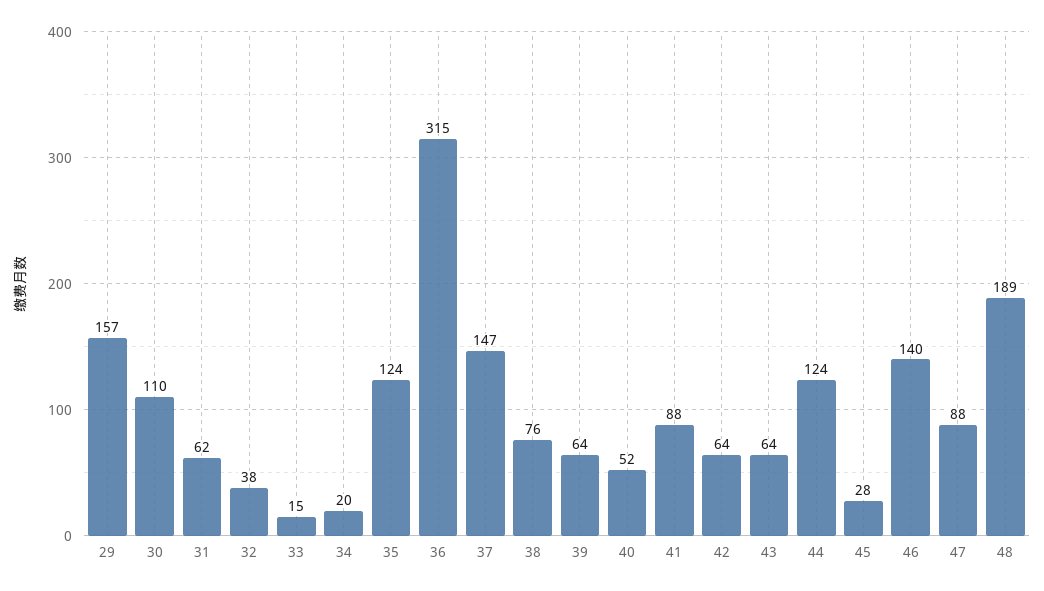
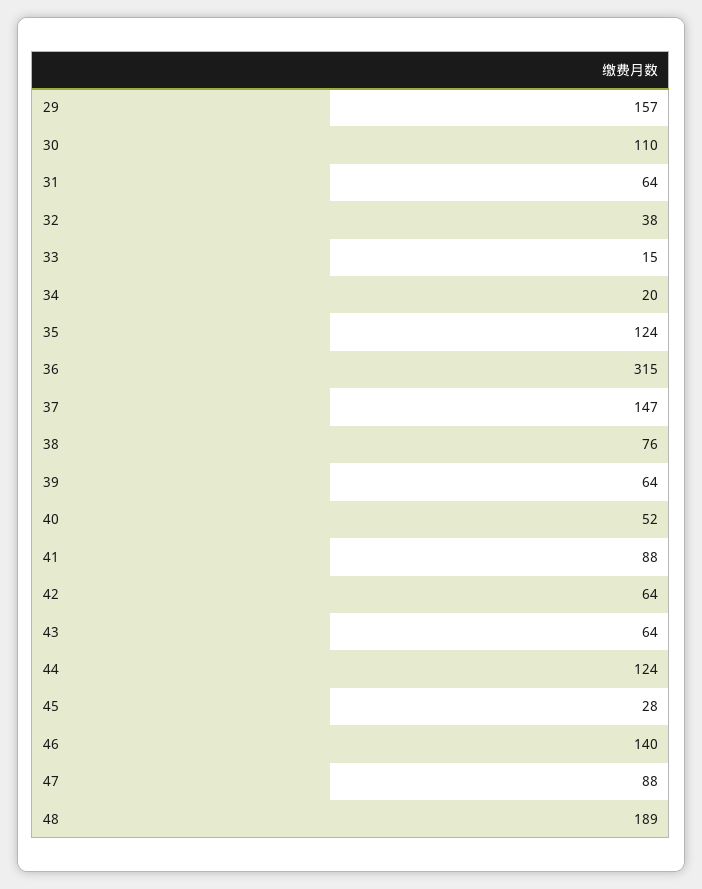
  {
    "29": 157,
    "30": 110,
-   "31": 62,
+   "31": 64,
    "32": 38,
    "33": 15,
    "34": 20,
    "35": 124,
    "36": 315,
    "37": 147,
    "38": 76,
    "39": 64,
    "40": 52,
    "41": 88,
    "42": 64,
    "43": 64,
    "44": 124,
    "45": 28,
    "46": 140,
    "47": 88,
    "48": 189
  }

